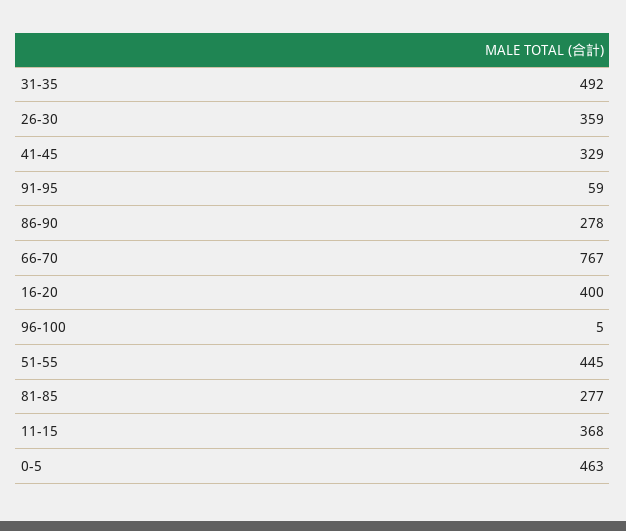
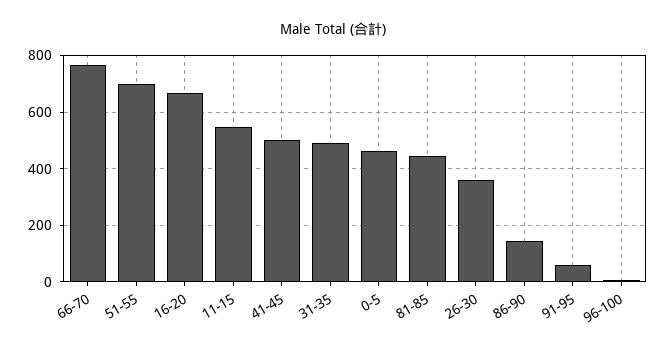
  {
    "31-35": 492,
    "26-30": 359,
-   "41-45": 329,
+   "41-45": 500,
    "91-95": 59,
-   "86-90": 278,
+   "86-90": 150,
    "66-70": 767,
-   "16-20": 400,
+   "16-20": 675,
    "96-100": 5,
-   "51-55": 445,
+   "51-55": 700,
-   "81-85": 277,
+   "81-85": 450,
-   "11-15": 368,
+   "11-15": 550,
    "0-5": 463
  }

